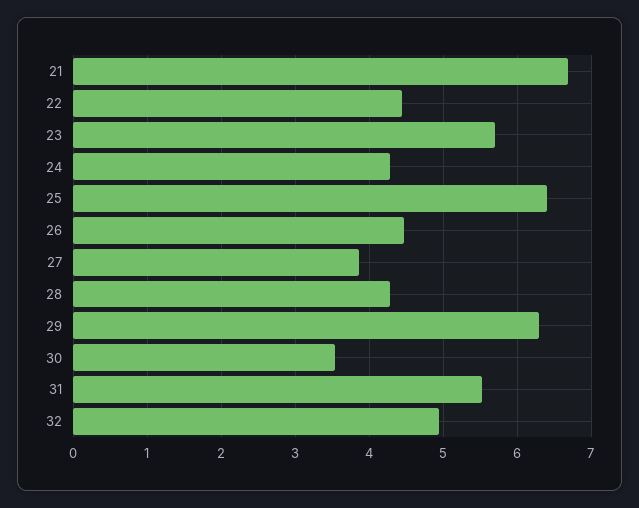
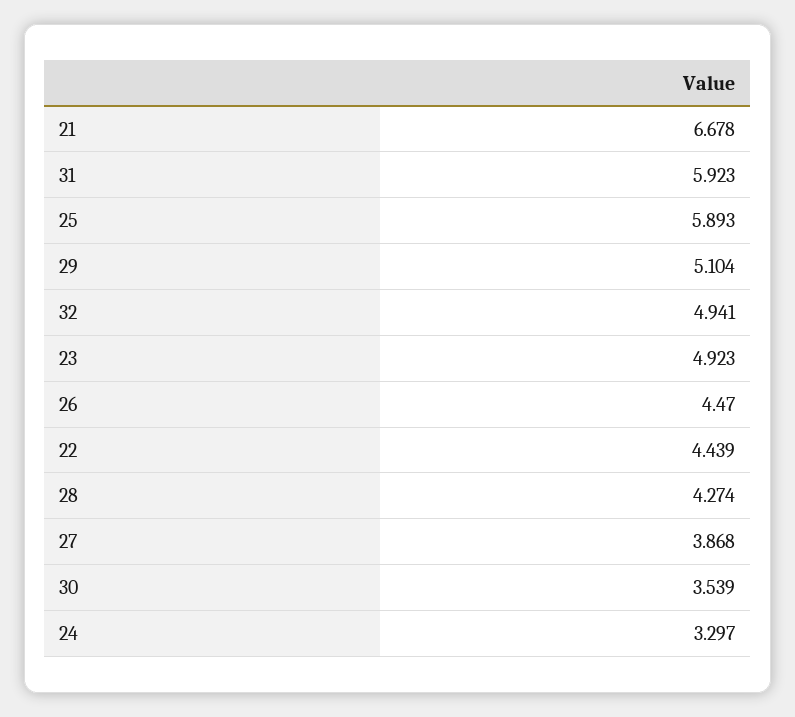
  {
    "21": 6.678,
    "22": 4.439,
-   "23": 5.7,
+   "23": 4.923,
-   "24": 4.3,
+   "24": 3.297,
-   "25": 6.4,
+   "25": 5.893,
    "26": 4.47,
    "27": 3.868,
    "28": 4.274,
-   "29": 6.3,
+   "29": 5.104,
    "30": 3.539,
-   "31": 5.5,
+   "31": 5.923,
    "32": 4.941
  }

